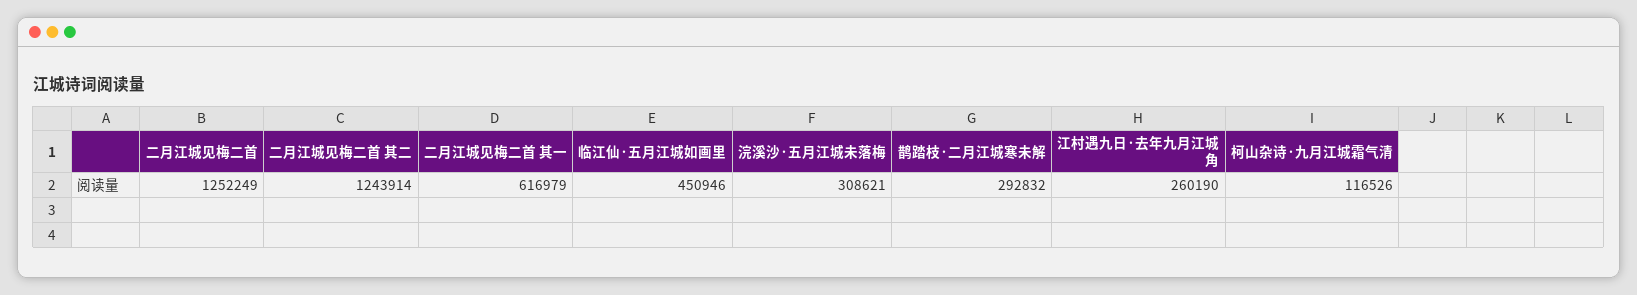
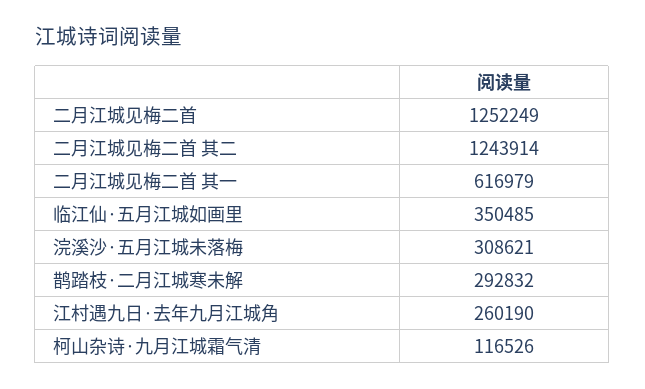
  {
    "二月江城见梅二首": 1252249,
    "二月江城见梅二首 其二": 1243914,
    "二月江城见梅二首 其一": 616979,
-   "临江仙·五月江城如画里": 450946,
+   "临江仙·五月江城如画里": 350485,
    "浣溪沙·五月江城未落梅": 308621,
    "鹊踏枝·二月江城寒未解": 292832,
    "江村遇九日·去年九月江城角": 260190,
    "柯山杂诗·九月江城霜气清": 116526
  }

